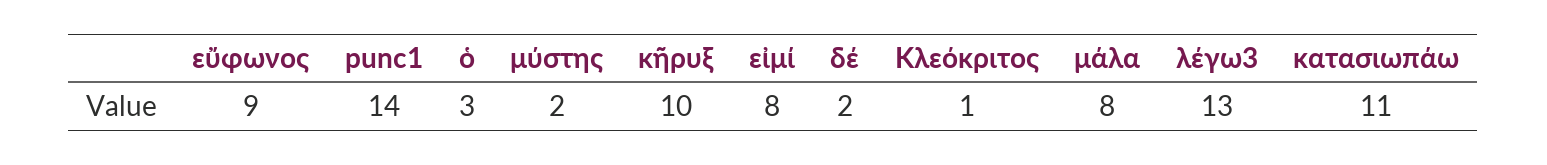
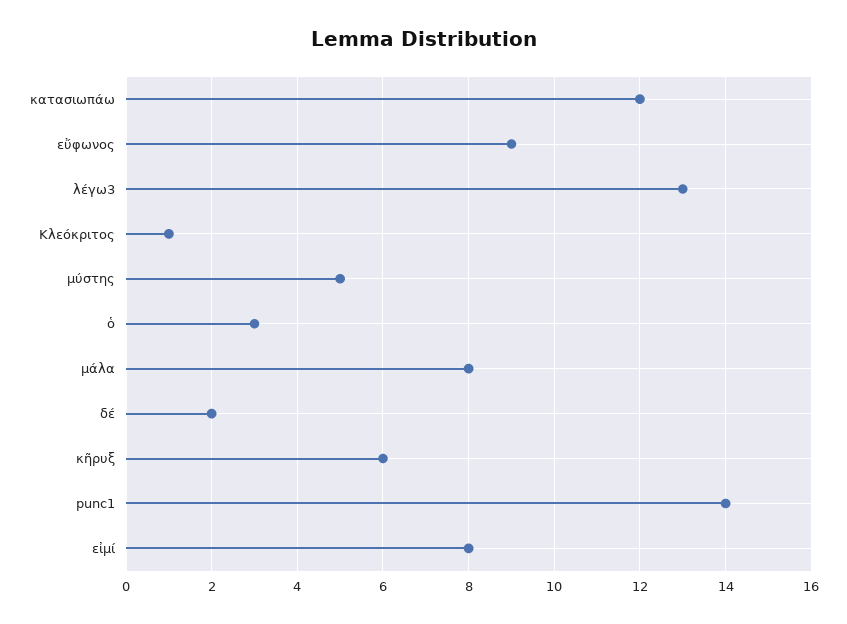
  {
    "εὔφωνος": 9,
    "punc1": 14,
    "ὁ": 3,
-   "μύστης": 2,
+   "μύστης": 5,
-   "κῆρυξ": 10,
+   "κῆρυξ": 6,
    "εἰμί": 8,
    "δέ": 2,
    "Κλεόκριτος": 1,
    "μάλα": 8,
    "λέγω3": 13,
-   "κατασιωπάω": 11
+   "κατασιωπάω": 12
  }

